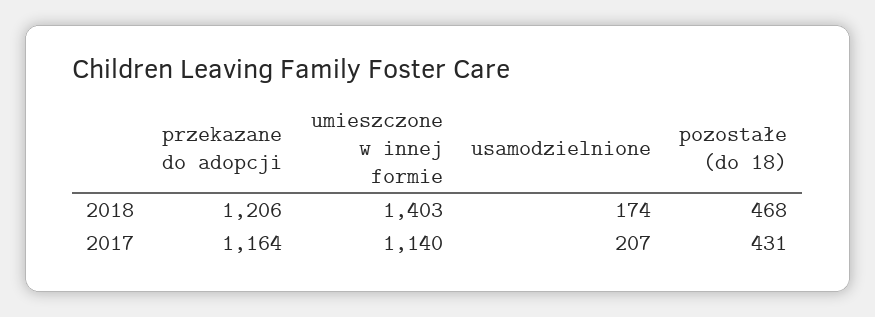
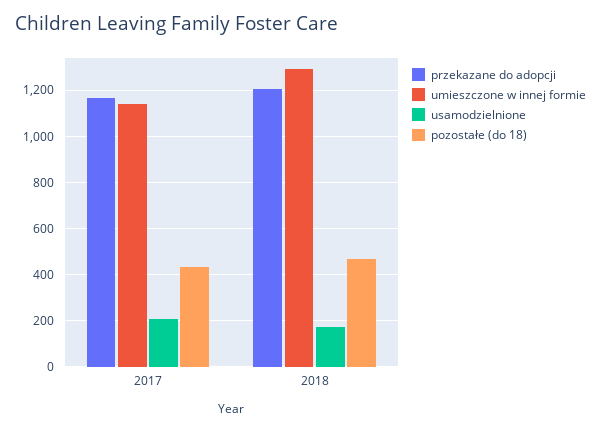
  {
    "przekazane do adopcji": {
      "2018": 1206,
      "2017": 1164
    },
    "umieszczone w innej formie": {
-     "2018": 1403,
+     "2018": 1300,
      "2017": 1140
    },
    "usamodzielnione": {
      "2018": 174,
      "2017": 207
    },
    "pozostałe (do 18)": {
      "2018": 468,
      "2017": 431
    }
  }

